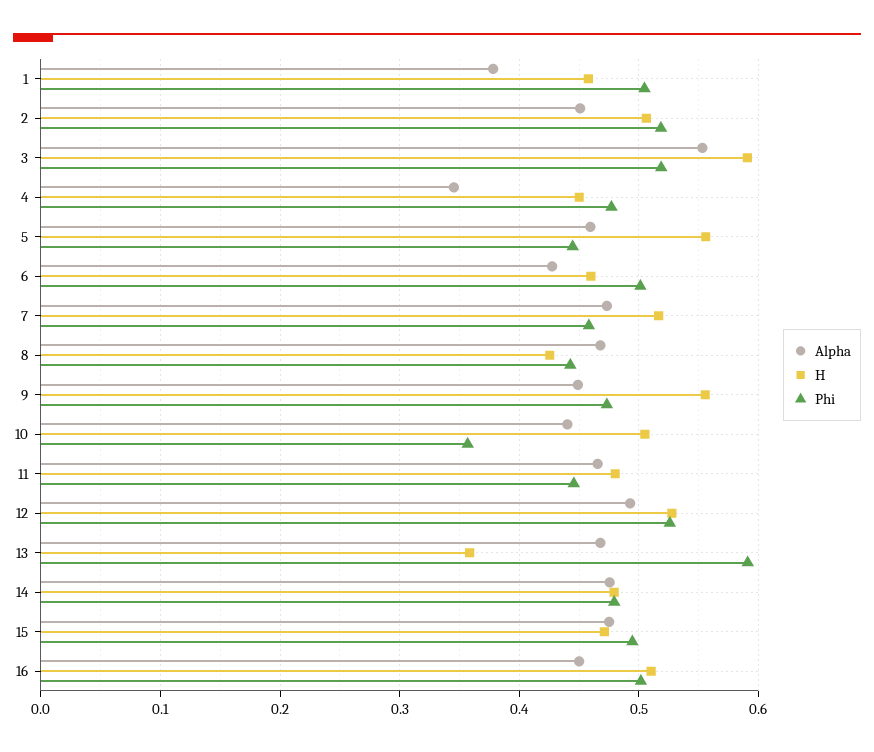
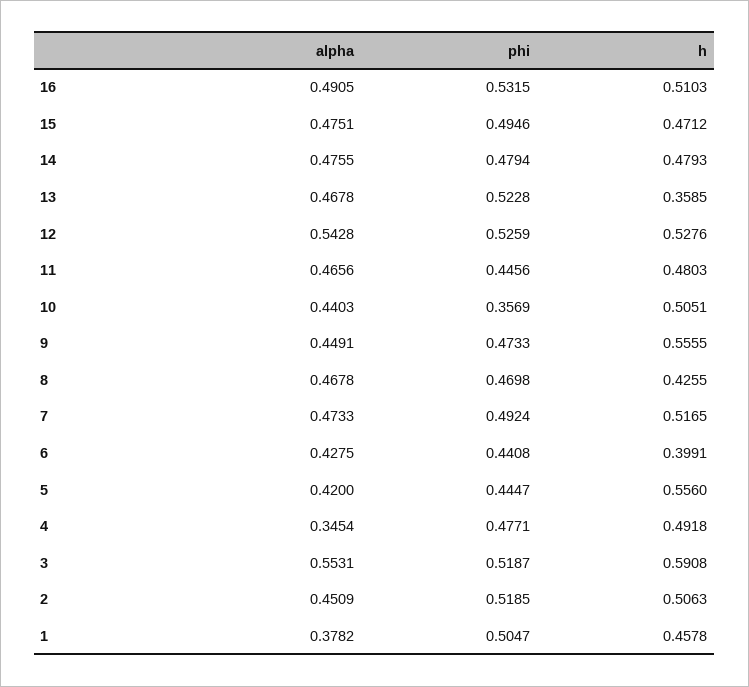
  {
    "Alpha": {
      "1": 0.3782,
      "2": 0.4509,
      "3": 0.5531,
      "4": 0.3454,
-     "5": 0.46,
+     "5": 0.42,
      "6": 0.4275,
      "7": 0.4733,
      "8": 0.4678,
      "9": 0.4491,
      "10": 0.4403,
      "11": 0.4656,
-     "12": 0.49,
+     "12": 0.5428,
      "13": 0.4678,
      "14": 0.4755,
      "15": 0.4751,
-     "16": 0.45
+     "16": 0.4905
    },
    "H": {
      "1": 0.4578,
      "2": 0.5063,
      "3": 0.5908,
-     "4": 0.45,
+     "4": 0.4918,
      "5": 0.556,
-     "6": 0.46,
+     "6": 0.3991,
      "7": 0.5165,
      "8": 0.4255,
      "9": 0.5555,
      "10": 0.5051,
      "11": 0.4803,
      "12": 0.5276,
      "13": 0.3585,
      "14": 0.4793,
      "15": 0.4712,
      "16": 0.5103
    },
    "Phi": {
      "1": 0.5047,
      "2": 0.5185,
      "3": 0.5187,
      "4": 0.4771,
      "5": 0.4447,
-     "6": 0.5,
+     "6": 0.4408,
-     "7": 0.46,
+     "7": 0.4924,
-     "8": 0.44,
+     "8": 0.4698,
      "9": 0.4733,
      "10": 0.3569,
      "11": 0.4456,
      "12": 0.5259,
-     "13": 0.59,
+     "13": 0.5228,
      "14": 0.4794,
      "15": 0.4946,
-     "16": 0.5
+     "16": 0.5315
    }
  }

